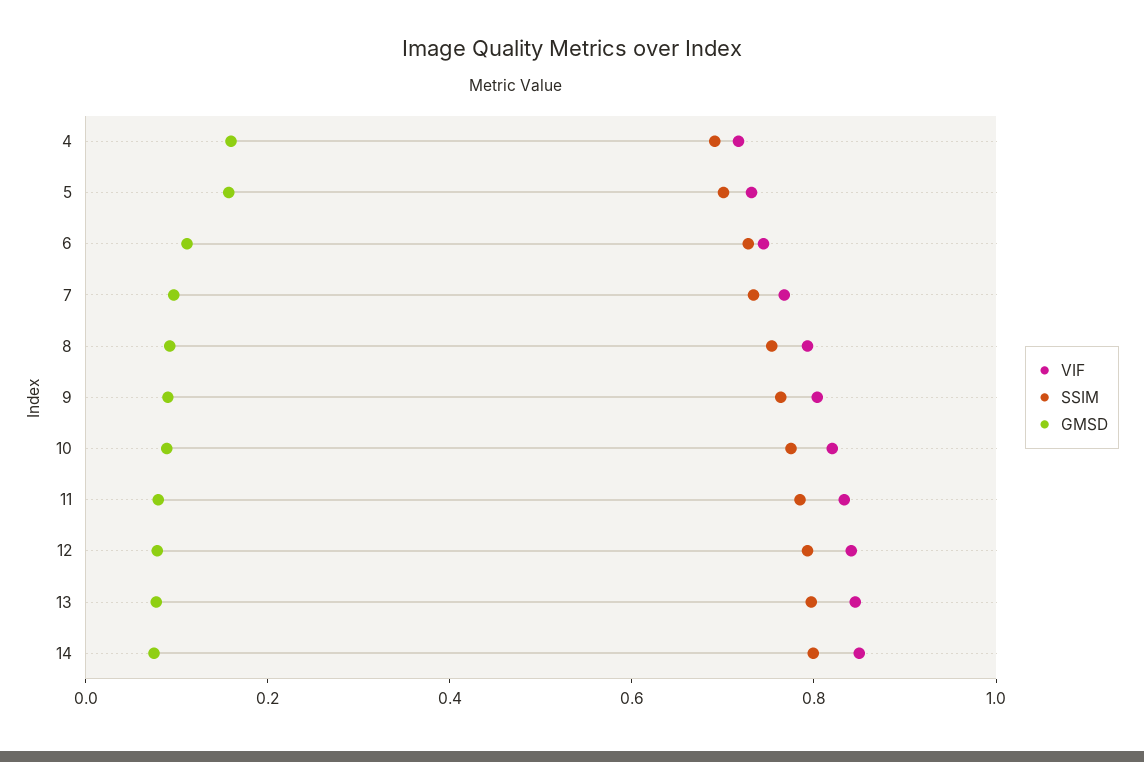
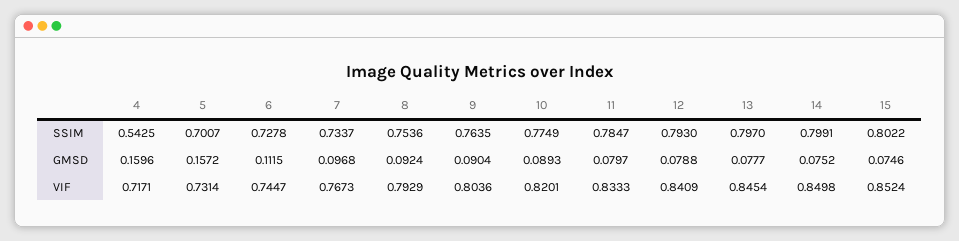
  {
    "VIF": {
      "4": 0.7171,
      "5": 0.7314,
      "6": 0.7447,
      "7": 0.7673,
      "8": 0.7929,
      "9": 0.8036,
      "10": 0.8201,
      "11": 0.8333,
      "12": 0.8409,
      "13": 0.8454,
-     "14": 0.8498
+     "14": 0.8498,
+     "15": 0.8524
    },
    "SSIM": {
-     "4": 0.7,
+     "4": 0.5425,
      "5": 0.7007,
      "6": 0.7278,
      "7": 0.7337,
      "8": 0.7536,
      "9": 0.7635,
      "10": 0.7749,
      "11": 0.7847,
      "12": 0.793,
      "13": 0.797,
-     "14": 0.7991
+     "14": 0.7991,
+     "15": 0.8022
    },
    "GMSD": {
      "4": 0.1596,
      "5": 0.1572,
      "6": 0.1115,
      "7": 0.0968,
      "8": 0.0924,
      "9": 0.0904,
      "10": 0.0893,
      "11": 0.0797,
      "12": 0.0788,
      "13": 0.0777,
-     "14": 0.0752
+     "14": 0.0752,
+     "15": 0.0746
    }
  }

